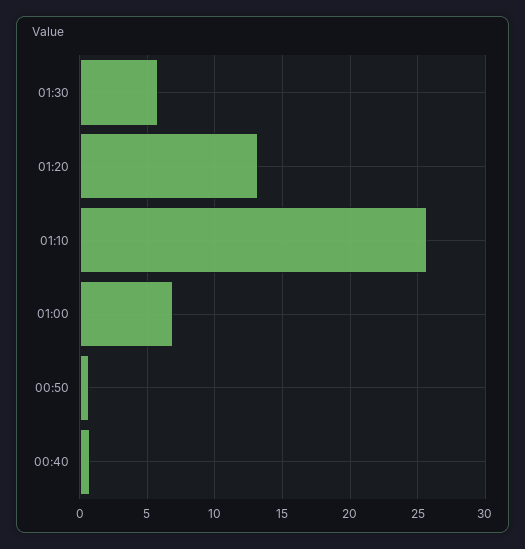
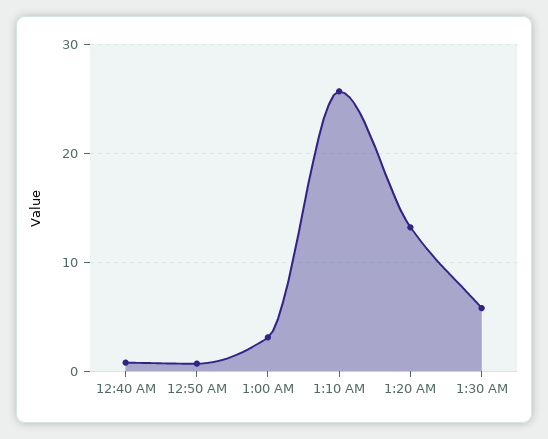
  {
    "01:30": 6,
    "01:20": 13,
    "01:10": 25.5,
-   "01:00": 7,
+   "01:00": 3,
    "00:50": 0.5,
    "00:40": 1
  }

